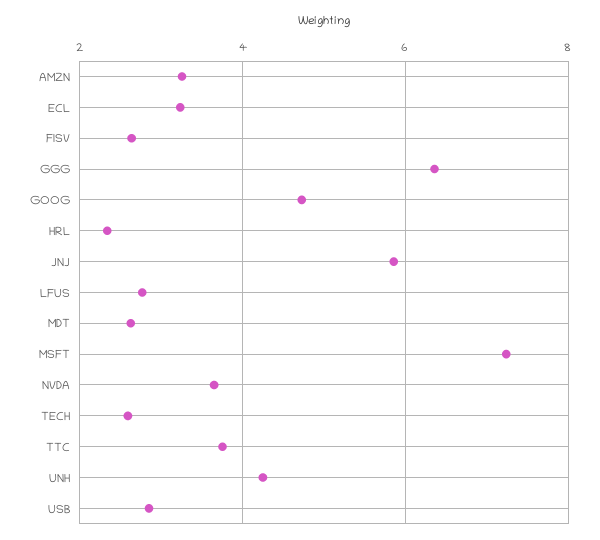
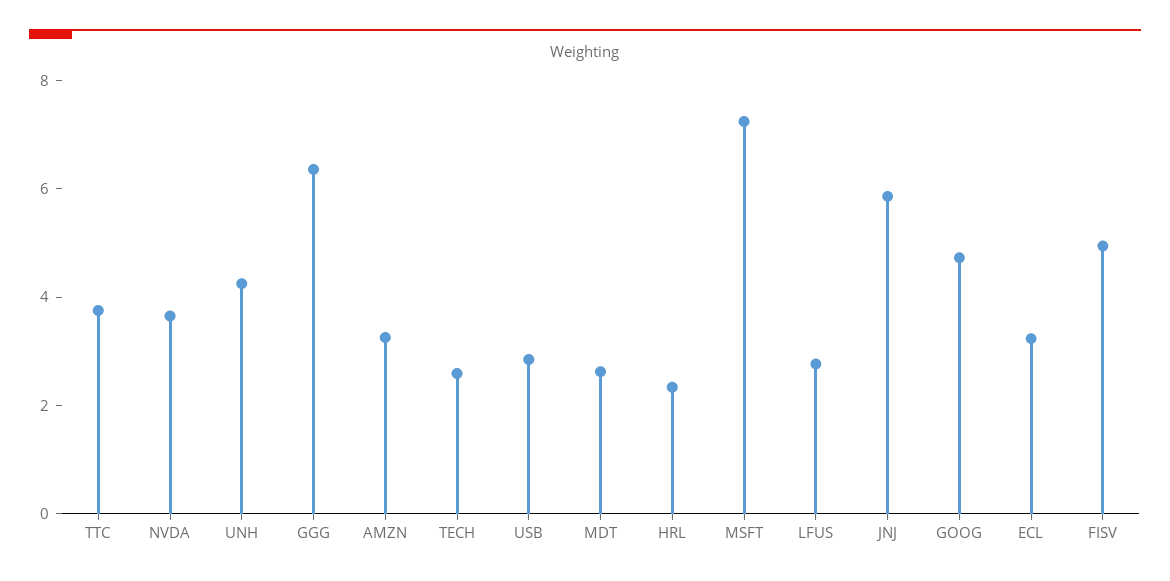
  {
    "AMZN": 3.2,
    "ECL": 3.2,
-   "FISV": 2.6,
+   "FISV": 5,
    "GGG": 6.4,
    "GOOG": 4.8,
    "HRL": 2.4,
    "JNJ": 5.8,
    "LFUS": 2.8,
    "MDT": 2.6,
    "MSFT": 7.2,
    "NVDA": 3.6,
    "TECH": 2.6,
    "TTC": 3.8,
    "UNH": 4.2,
    "USB": 2.8
  }

